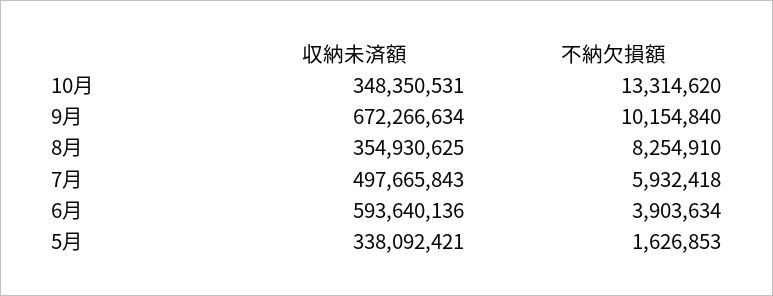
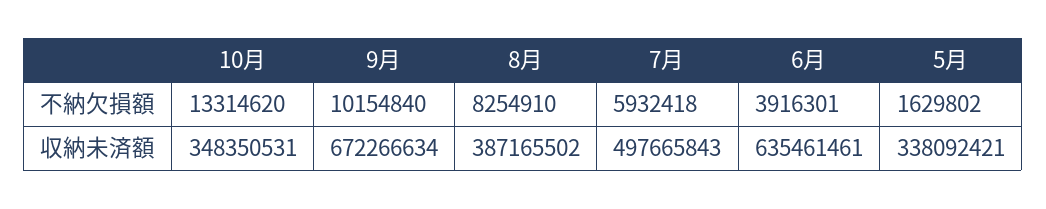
  {
    "収納未済額": {
      "10月": 348350531,
      "9月": 672266634,
-     "8月": 354930625,
+     "8月": 387165502,
      "7月": 497665843,
-     "6月": 593640136,
+     "6月": 635461461,
      "5月": 338092421
    },
    "不納欠損額": {
      "10月": 13314620,
      "9月": 10154840,
      "8月": 8254910,
      "7月": 5932418,
-     "6月": 3903634,
+     "6月": 3916301,
-     "5月": 1626853
+     "5月": 1629802
    }
  }

